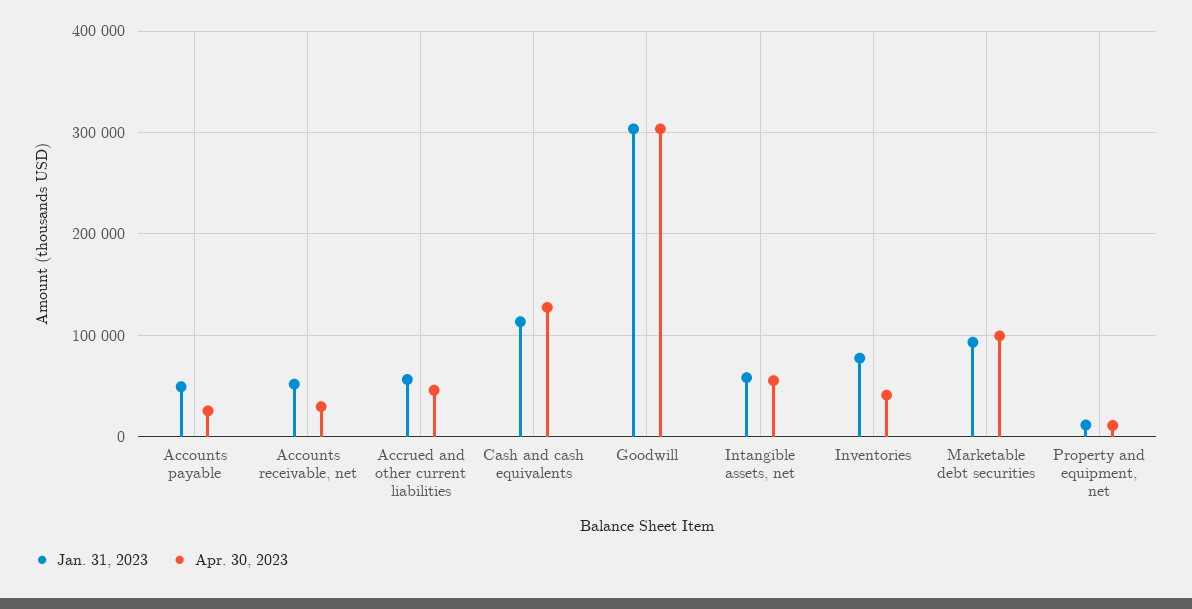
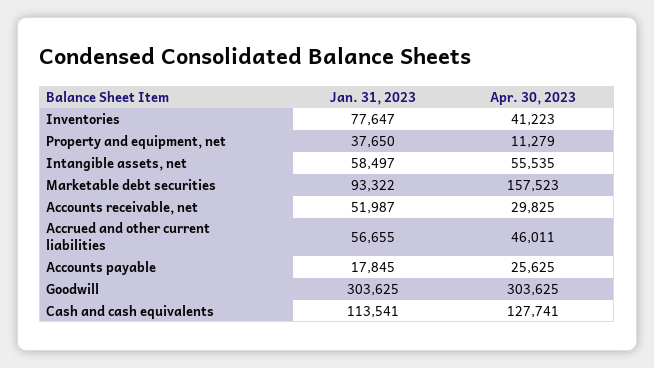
  {
    "Jan. 31, 2023": {
-     "Accounts payable": 50000,
+     "Accounts payable": 17845,
      "Accounts receivable, net": 51987,
      "Accrued and other current liabilities": 56655,
      "Cash and cash equivalents": 113541,
      "Goodwill": 303625,
      "Intangible assets, net": 58497,
      "Inventories": 77647,
      "Marketable debt securities": 93322,
-     "Property and equipment, net": 10000
+     "Property and equipment, net": 37650
    },
    "Apr. 30, 2023": {
      "Accounts payable": 25625,
      "Accounts receivable, net": 29825,
      "Accrued and other current liabilities": 46011,
      "Cash and cash equivalents": 127741,
      "Goodwill": 303625,
      "Intangible assets, net": 55535,
      "Inventories": 41223,
-     "Marketable debt securities": 100000,
+     "Marketable debt securities": 157523,
      "Property and equipment, net": 11279
    }
  }

